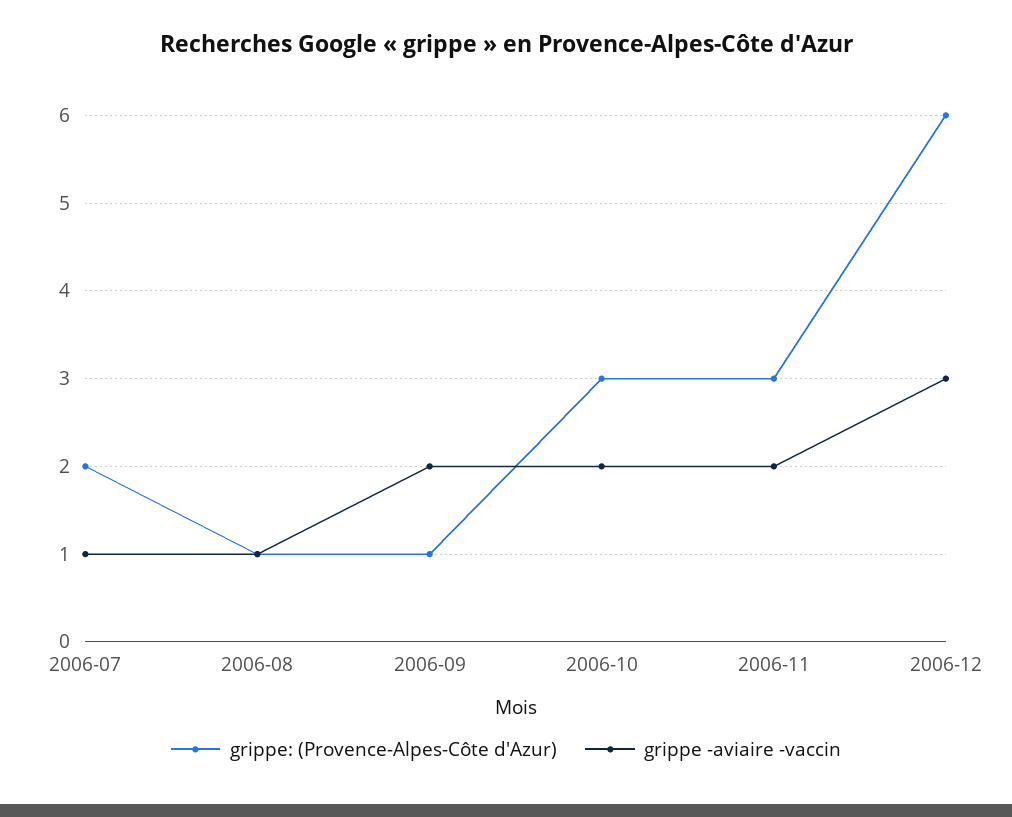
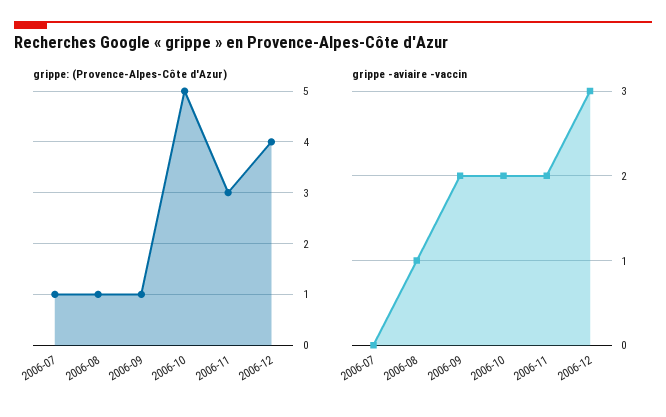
  {
    "grippe: (Provence-Alpes-Côte d'Azur)": {
-     "2006-07": 2,
+     "2006-07": 1,
      "2006-08": 1,
      "2006-09": 1,
-     "2006-10": 3,
+     "2006-10": 5,
      "2006-11": 3,
-     "2006-12": 6
+     "2006-12": 4
    },
    "grippe -aviaire -vaccin": {
-     "2006-07": 1,
+     "2006-07": 0,
      "2006-08": 1,
      "2006-09": 2,
      "2006-10": 2,
      "2006-11": 2,
      "2006-12": 3
    }
  }

